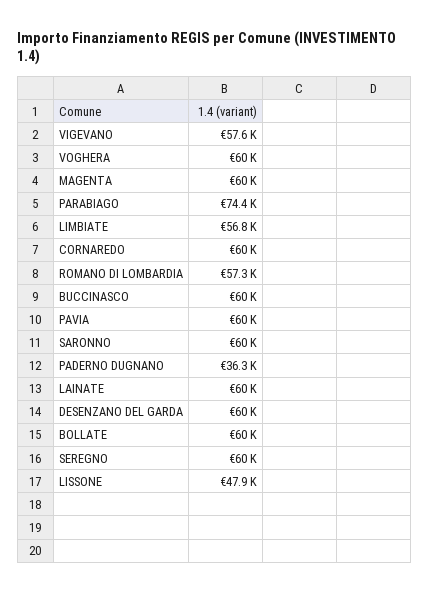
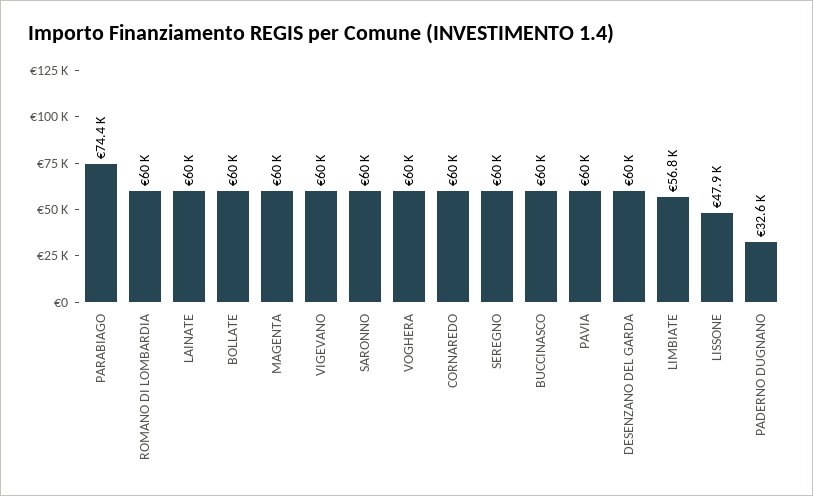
  {
-   "VIGEVANO": 57600,
+   "VIGEVANO": 60000,
    "VOGHERA": 60000,
    "MAGENTA": 60000,
    "PARABIAGO": 74400,
    "LIMBIATE": 56800,
    "CORNAREDO": 60000,
-   "ROMANO DI LOMBARDIA": 57300,
+   "ROMANO DI LOMBARDIA": 60000,
    "BUCCINASCO": 60000,
    "PAVIA": 60000,
    "SARONNO": 60000,
-   "PADERNO DUGNANO": 36300,
+   "PADERNO DUGNANO": 32600,
    "LAINATE": 60000,
    "DESENZANO DEL GARDA": 60000,
    "BOLLATE": 60000,
    "SEREGNO": 60000,
    "LISSONE": 47900
  }

